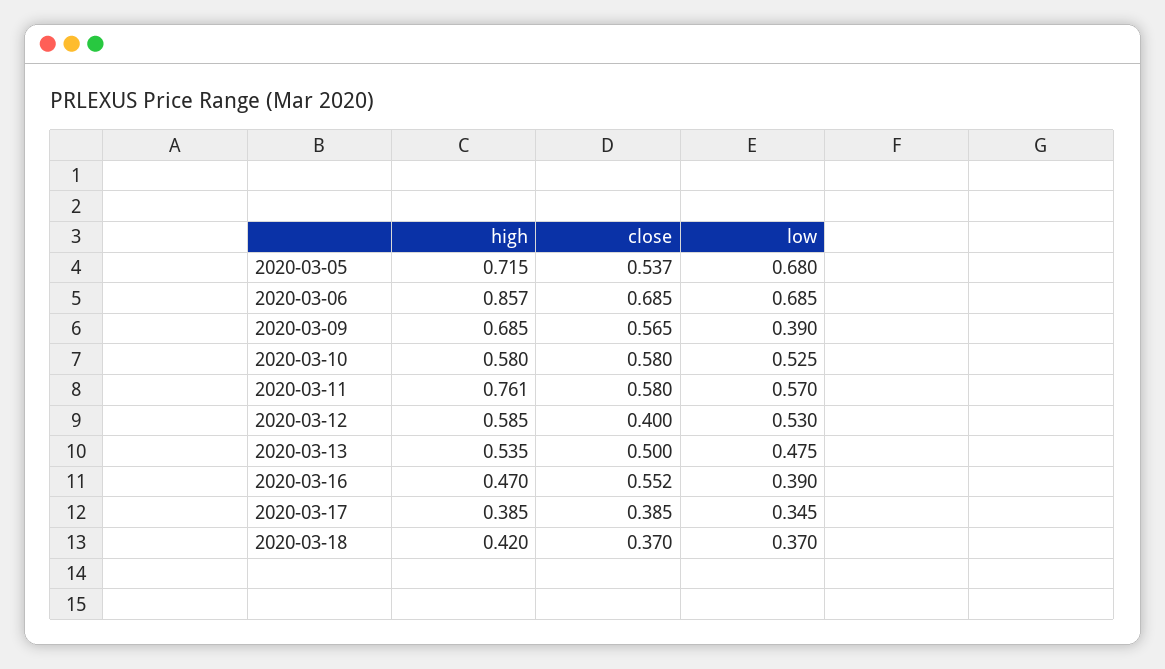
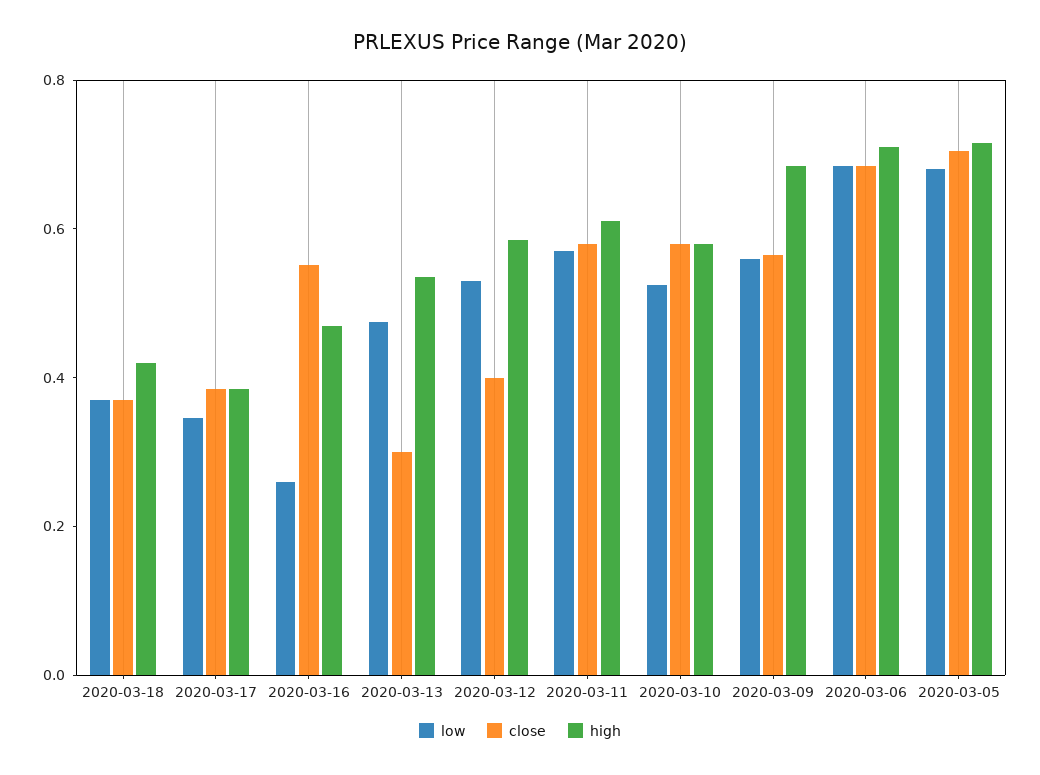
  {
    "high": {
      "2020-03-05": 0.715,
-     "2020-03-06": 0.857,
+     "2020-03-06": 0.7,
      "2020-03-09": 0.685,
      "2020-03-10": 0.58,
-     "2020-03-11": 0.761,
+     "2020-03-11": 0.6,
      "2020-03-12": 0.585,
      "2020-03-13": 0.535,
      "2020-03-16": 0.47,
      "2020-03-17": 0.385,
      "2020-03-18": 0.42
    },
    "close": {
-     "2020-03-05": 0.537,
+     "2020-03-05": 0.7,
      "2020-03-06": 0.685,
      "2020-03-09": 0.565,
      "2020-03-10": 0.58,
      "2020-03-11": 0.58,
      "2020-03-12": 0.4,
-     "2020-03-13": 0.5,
+     "2020-03-13": 0.3,
      "2020-03-16": 0.552,
      "2020-03-17": 0.385,
      "2020-03-18": 0.37
    },
    "low": {
      "2020-03-05": 0.68,
      "2020-03-06": 0.685,
-     "2020-03-09": 0.39,
+     "2020-03-09": 0.55,
      "2020-03-10": 0.525,
      "2020-03-11": 0.57,
      "2020-03-12": 0.53,
      "2020-03-13": 0.475,
-     "2020-03-16": 0.39,
+     "2020-03-16": 0.25,
      "2020-03-17": 0.345,
      "2020-03-18": 0.37
    }
  }

